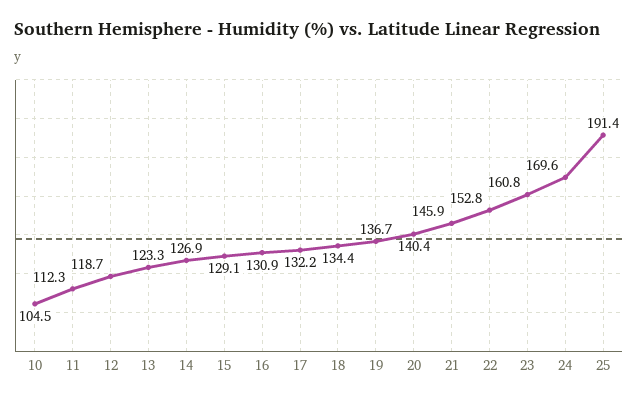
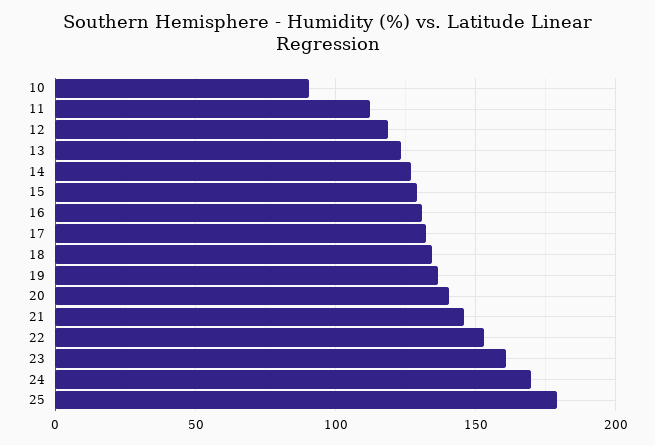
  {
-   "10": 104.5,
+   "10": 90,
    "11": 112.3,
    "12": 118.7,
    "13": 123.3,
    "14": 126.9,
    "15": 129.1,
    "16": 130.9,
    "17": 132.2,
    "18": 134.4,
    "19": 136.7,
    "20": 140.4,
    "21": 145.9,
    "22": 152.8,
    "23": 160.8,
    "24": 169.6,
-   "25": 191.4
+   "25": 180
  }

